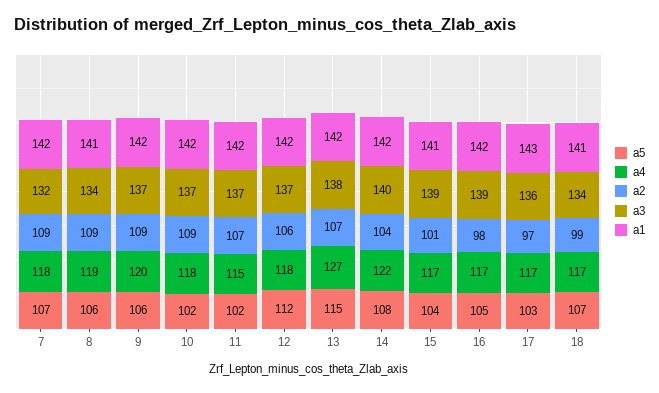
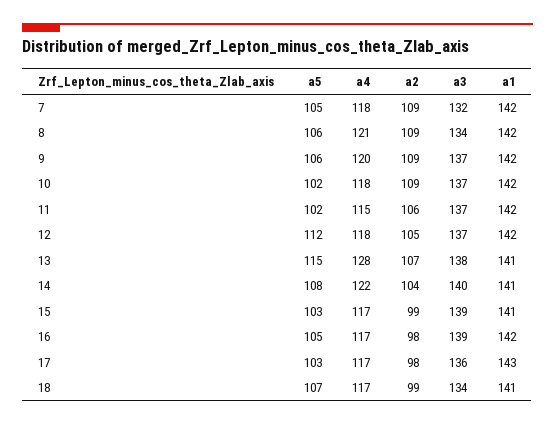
  {
    "a5": {
-     "7": 107,
+     "7": 105,
      "8": 106,
      "9": 106,
      "10": 102,
      "11": 102,
      "12": 112,
      "13": 115,
      "14": 108,
-     "15": 104,
+     "15": 103,
      "16": 105,
      "17": 103,
      "18": 107
    },
    "a4": {
      "7": 118,
-     "8": 119,
+     "8": 121,
      "9": 120,
      "10": 118,
      "11": 115,
      "12": 118,
-     "13": 127,
+     "13": 128,
      "14": 122,
      "15": 117,
      "16": 117,
      "17": 117,
      "18": 117
    },
    "a2": {
      "7": 109,
      "8": 109,
      "9": 109,
      "10": 109,
-     "11": 107,
+     "11": 106,
-     "12": 106,
+     "12": 105,
      "13": 107,
      "14": 104,
-     "15": 101,
+     "15": 99,
      "16": 98,
-     "17": 97,
+     "17": 98,
      "18": 99
    },
    "a3": {
      "7": 132,
      "8": 134,
      "9": 137,
      "10": 137,
      "11": 137,
      "12": 137,
      "13": 138,
      "14": 140,
      "15": 139,
      "16": 139,
      "17": 136,
      "18": 134
    },
    "a1": {
      "7": 142,
-     "8": 141,
+     "8": 142,
      "9": 142,
      "10": 142,
      "11": 142,
      "12": 142,
-     "13": 142,
+     "13": 141,
-     "14": 142,
+     "14": 141,
      "15": 141,
      "16": 142,
      "17": 143,
      "18": 141
    }
  }

